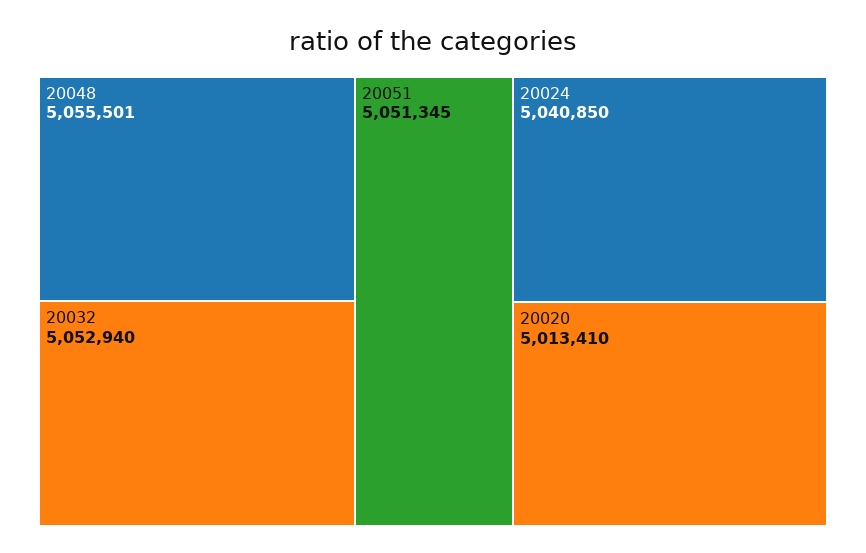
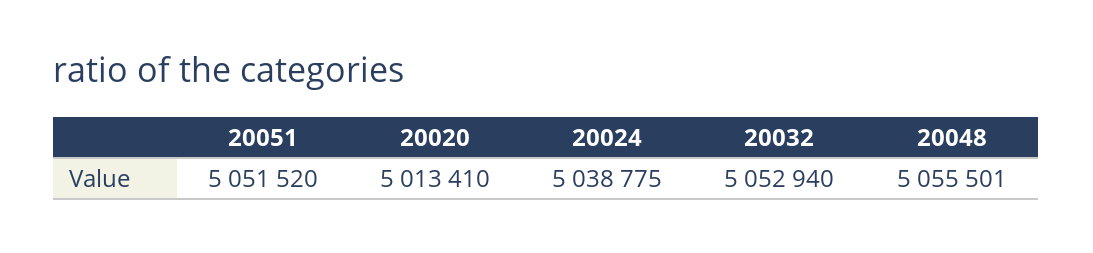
  {
    "20048": 5055501,
    "20032": 5052940,
-   "20051": 5051345,
+   "20051": 5051520,
-   "20024": 5040850,
+   "20024": 5038775,
    "20020": 5013410
  }

